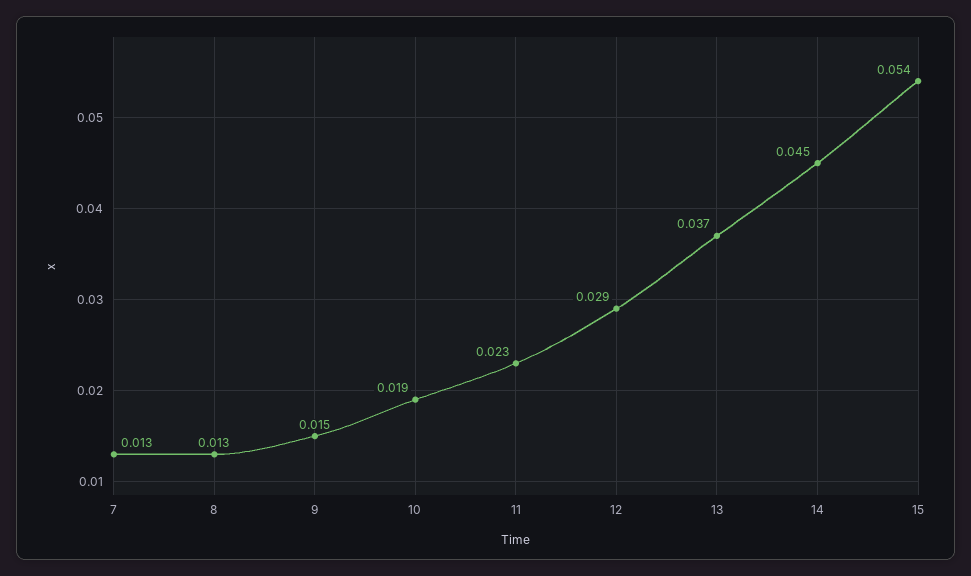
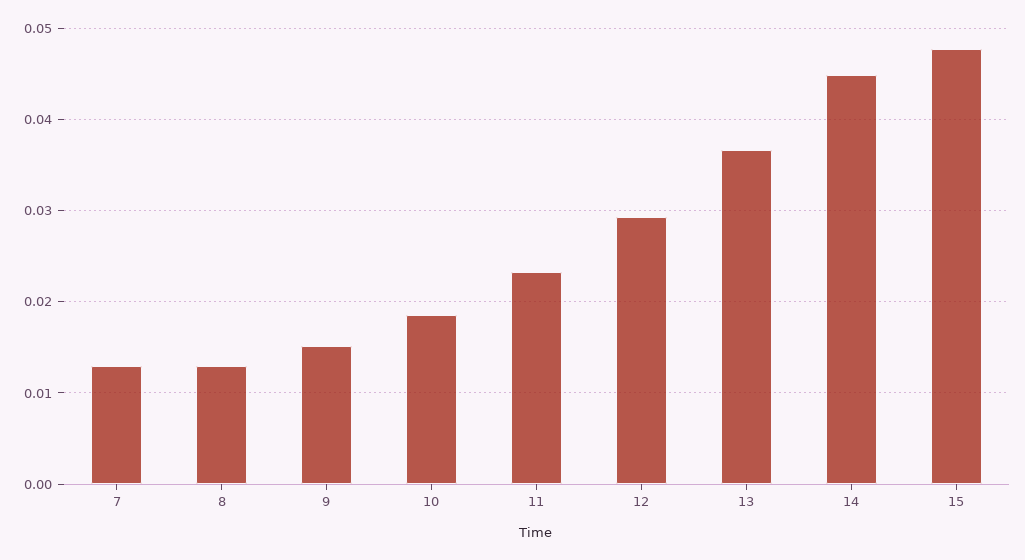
  {
    "7": 0.013,
    "8": 0.013,
    "9": 0.015,
    "10": 0.019,
    "11": 0.023,
    "12": 0.029,
    "13": 0.037,
    "14": 0.045,
-   "15": 0.054
+   "15": 0.048
  }

